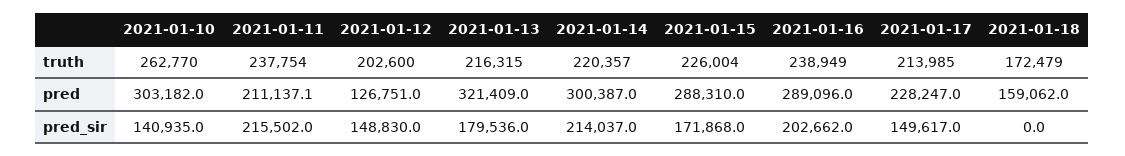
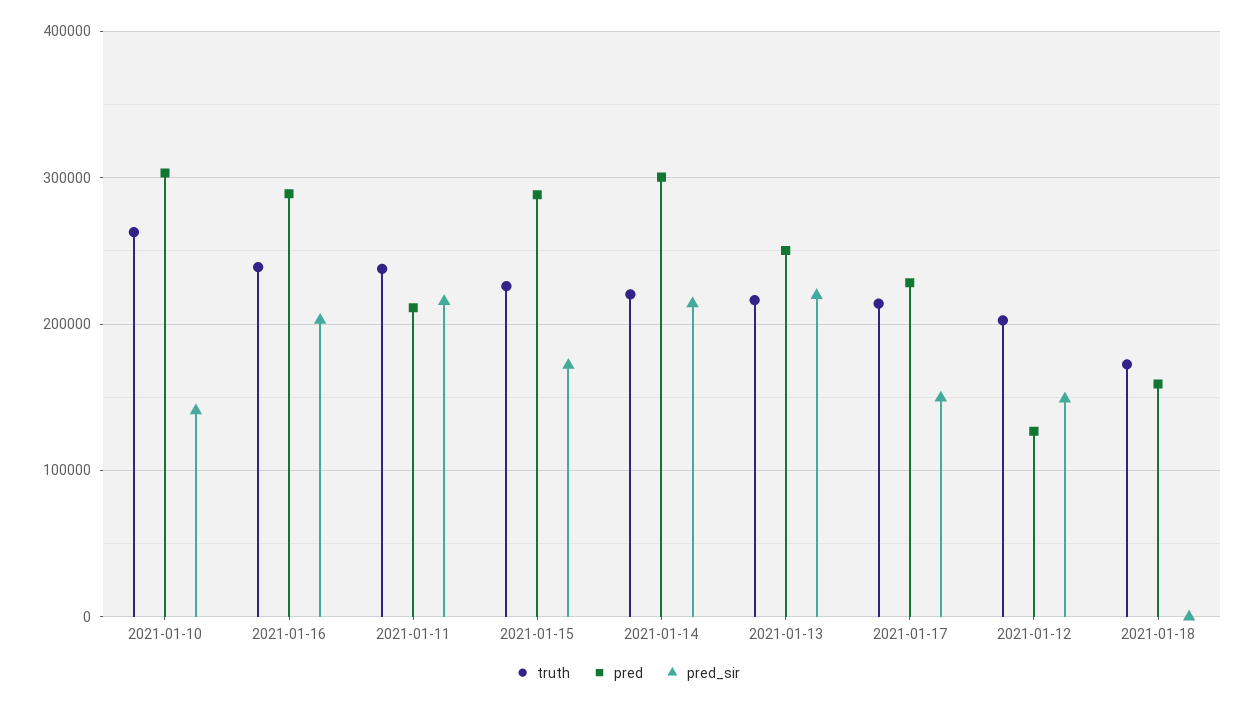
  {
    "truth": {
      "2021-01-10": 262770,
      "2021-01-11": 237754,
      "2021-01-12": 202600,
      "2021-01-13": 216315,
      "2021-01-14": 220357,
      "2021-01-15": 226004,
      "2021-01-16": 238949,
      "2021-01-17": 213985,
      "2021-01-18": 172479
    },
    "pred": {
      "2021-01-10": 303182,
      "2021-01-11": 211137.1,
      "2021-01-12": 126751,
-     "2021-01-13": 321409,
+     "2021-01-13": 250000,
      "2021-01-14": 300387,
      "2021-01-15": 288310,
      "2021-01-16": 289096,
      "2021-01-17": 228247,
      "2021-01-18": 159062
    },
    "pred_sir": {
      "2021-01-10": 140935,
      "2021-01-11": 215502,
      "2021-01-12": 148830,
-     "2021-01-13": 179536,
+     "2021-01-13": 220000,
      "2021-01-14": 214037,
      "2021-01-15": 171868,
      "2021-01-16": 202662,
      "2021-01-17": 149617,
      "2021-01-18": 0
    }
  }

